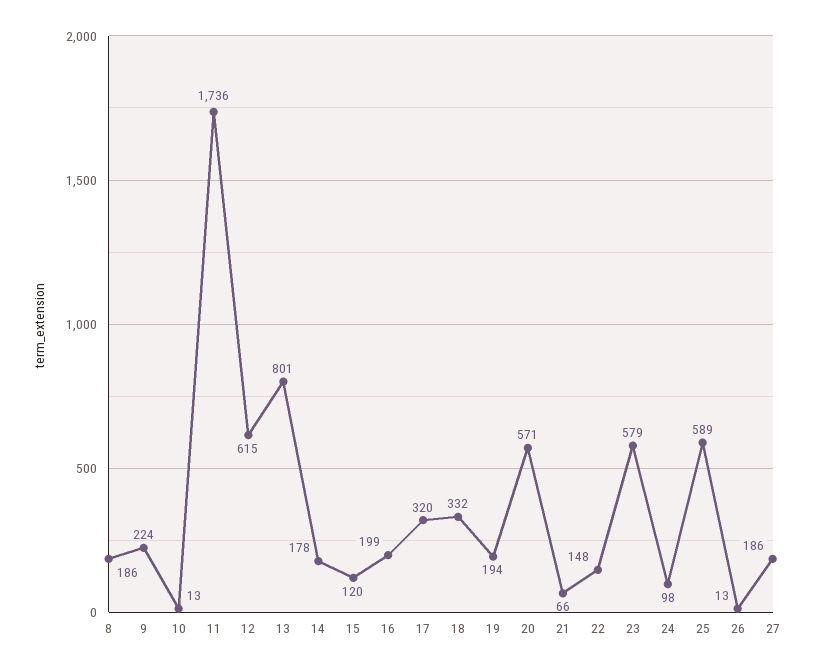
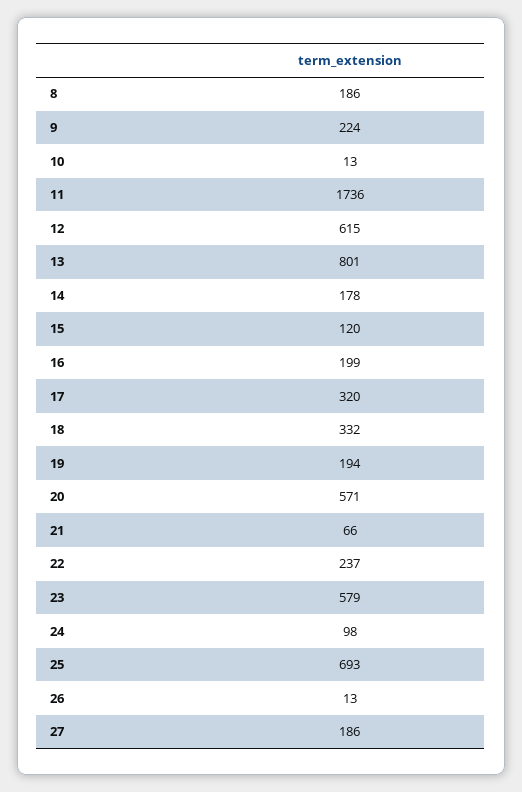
  {
    "8": 186,
    "9": 224,
    "10": 13,
    "11": 1736,
    "12": 615,
    "13": 801,
    "14": 178,
    "15": 120,
    "16": 199,
    "17": 320,
    "18": 332,
    "19": 194,
    "20": 571,
    "21": 66,
-   "22": 148,
+   "22": 237,
    "23": 579,
    "24": 98,
-   "25": 589,
+   "25": 693,
    "26": 13,
    "27": 186
  }

